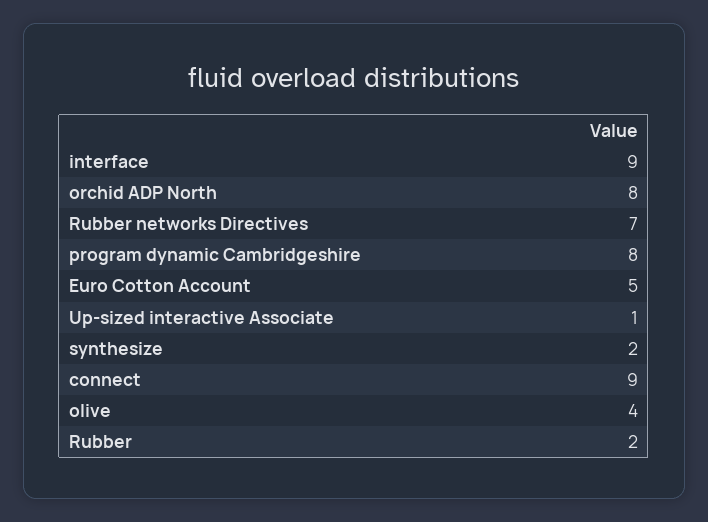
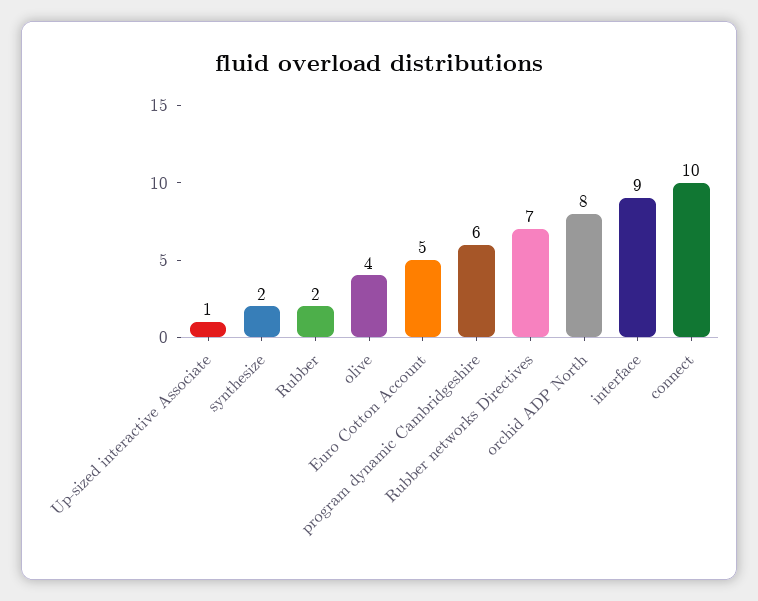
  {
    "interface": 9,
    "orchid ADP North": 8,
    "Rubber networks Directives": 7,
-   "program dynamic Cambridgeshire": 8,
+   "program dynamic Cambridgeshire": 6,
    "Euro Cotton Account": 5,
    "Up-sized interactive Associate": 1,
    "synthesize": 2,
-   "connect": 9,
+   "connect": 10,
    "olive": 4,
    "Rubber": 2
  }

